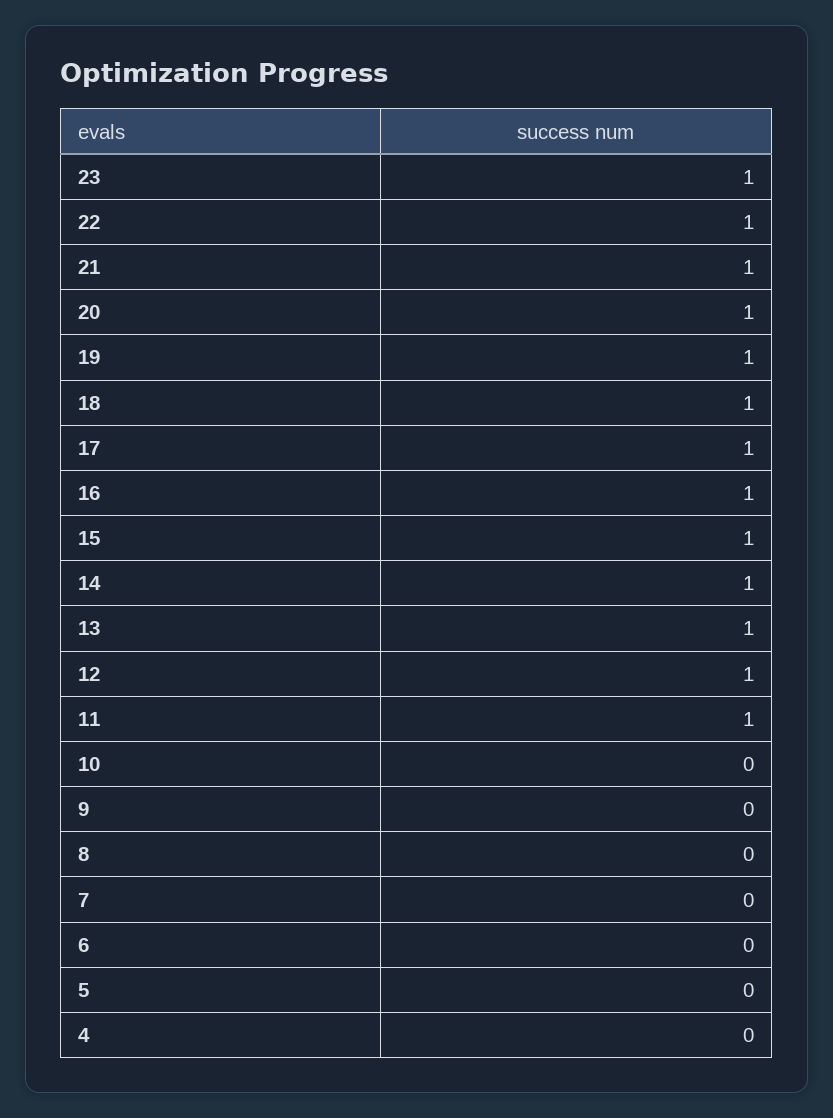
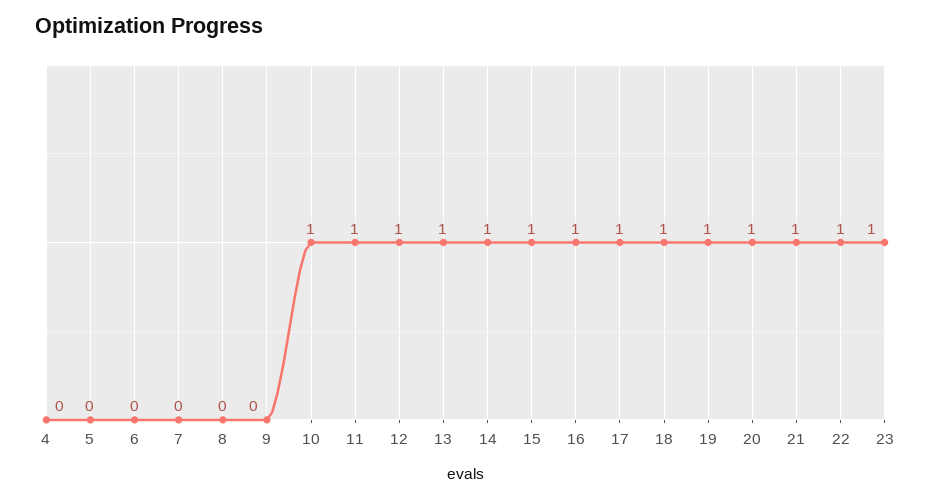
  {
    "23": 1,
    "22": 1,
    "21": 1,
    "20": 1,
    "19": 1,
    "18": 1,
    "17": 1,
    "16": 1,
    "15": 1,
    "14": 1,
    "13": 1,
    "12": 1,
    "11": 1,
-   "10": 0,
+   "10": 1,
    "9": 0,
    "8": 0,
    "7": 0,
    "6": 0,
    "5": 0,
    "4": 0
  }

